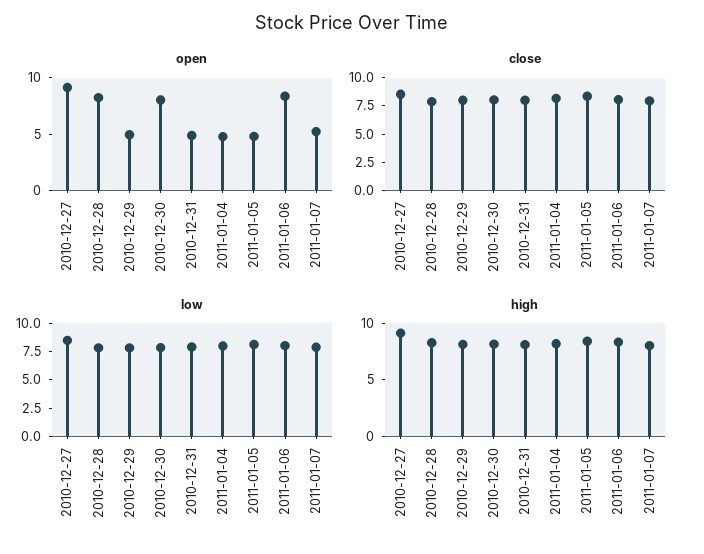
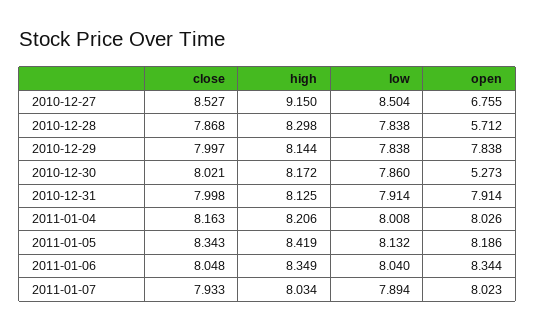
  {
    "open": {
-     "2010-12-27": 9,
+     "2010-12-27": 6.755,
-     "2010-12-28": 8,
+     "2010-12-28": 5.712,
-     "2010-12-29": 5,
+     "2010-12-29": 7.838,
-     "2010-12-30": 8,
+     "2010-12-30": 5.273,
-     "2010-12-31": 5,
+     "2010-12-31": 7.914,
-     "2011-01-04": 5,
+     "2011-01-04": 8.026,
-     "2011-01-05": 5,
+     "2011-01-05": 8.186,
      "2011-01-06": 8.344,
-     "2011-01-07": 5
+     "2011-01-07": 8.023
    },
    "close": {
      "2010-12-27": 8.527,
      "2010-12-28": 7.868,
      "2010-12-29": 7.997,
      "2010-12-30": 8.021,
      "2010-12-31": 7.998,
      "2011-01-04": 8.163,
      "2011-01-05": 8.343,
      "2011-01-06": 8.048,
      "2011-01-07": 7.933
    },
    "low": {
      "2010-12-27": 8.504,
      "2010-12-28": 7.838,
      "2010-12-29": 7.838,
      "2010-12-30": 7.86,
      "2010-12-31": 7.914,
      "2011-01-04": 8.008,
      "2011-01-05": 8.132,
      "2011-01-06": 8.04,
      "2011-01-07": 7.894
    },
    "high": {
      "2010-12-27": 9.15,
      "2010-12-28": 8.298,
      "2010-12-29": 8.144,
      "2010-12-30": 8.172,
      "2010-12-31": 8.125,
      "2011-01-04": 8.206,
      "2011-01-05": 8.419,
      "2011-01-06": 8.349,
      "2011-01-07": 8.034
    }
  }

